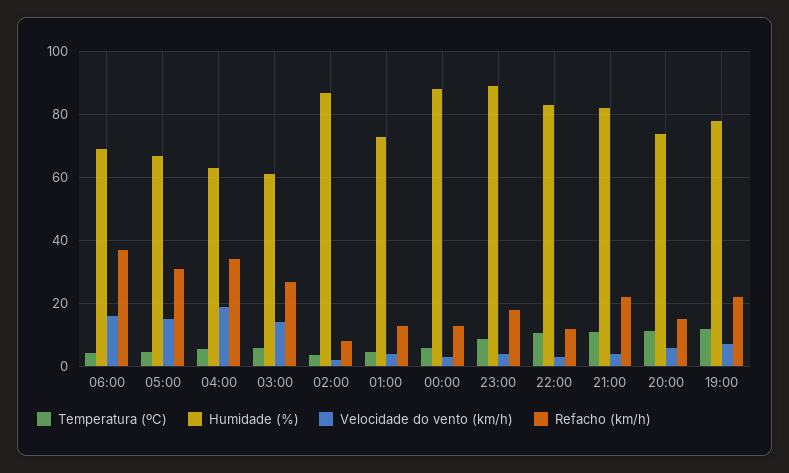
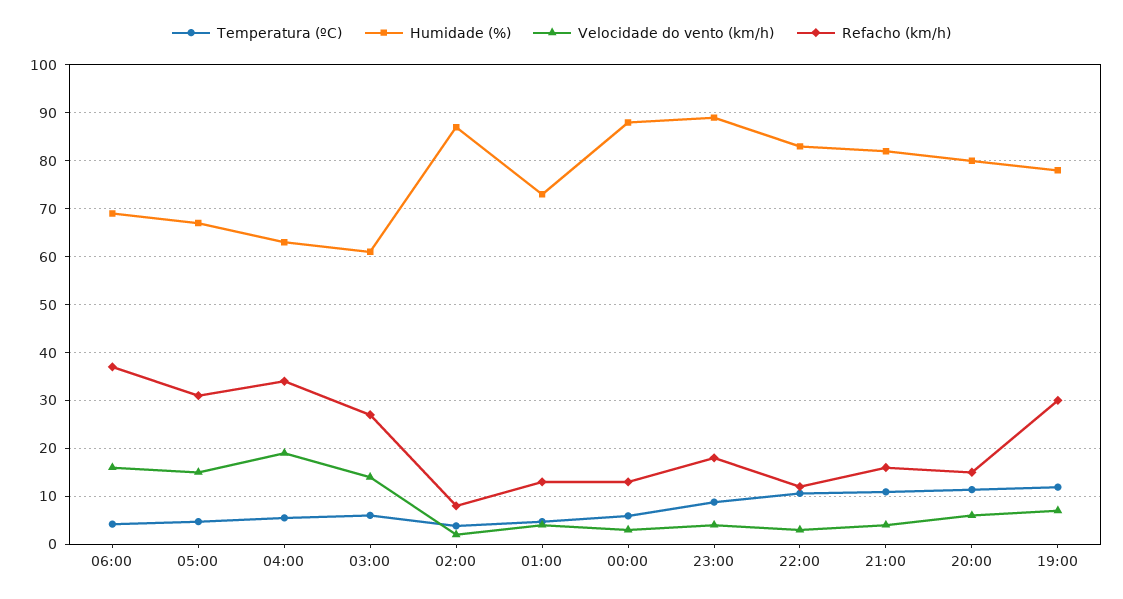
  {
    "Temperatura (ºC)": {
      "06:00": 4,
      "05:00": 4,
      "04:00": 6,
      "03:00": 6,
      "02:00": 4,
      "01:00": 4,
      "00:00": 6,
      "23:00": 8,
      "22:00": 10,
      "21:00": 10,
      "20:00": 12,
      "19:00": 12
    },
    "Humidade (%)": {
      "06:00": 70,
      "05:00": 68,
      "04:00": 64,
      "03:00": 62,
      "02:00": 88,
      "01:00": 74,
      "00:00": 88,
      "23:00": 90,
      "22:00": 84,
      "21:00": 82,
-     "20:00": 74,
+     "20:00": 80,
      "19:00": 78
    },
    "Velocidade do vento (km/h)": {
      "06:00": 16,
      "05:00": 16,
      "04:00": 20,
      "03:00": 14,
      "02:00": 2,
      "01:00": 4,
      "00:00": 4,
      "23:00": 4,
      "22:00": 4,
      "21:00": 4,
      "20:00": 6,
      "19:00": 8
    },
    "Refacho (km/h)": {
      "06:00": 38,
      "05:00": 32,
      "04:00": 34,
      "03:00": 28,
      "02:00": 8,
      "01:00": 14,
      "00:00": 14,
      "23:00": 18,
      "22:00": 12,
-     "21:00": 22,
+     "21:00": 16,
      "20:00": 16,
-     "19:00": 22
+     "19:00": 30
    }
  }

